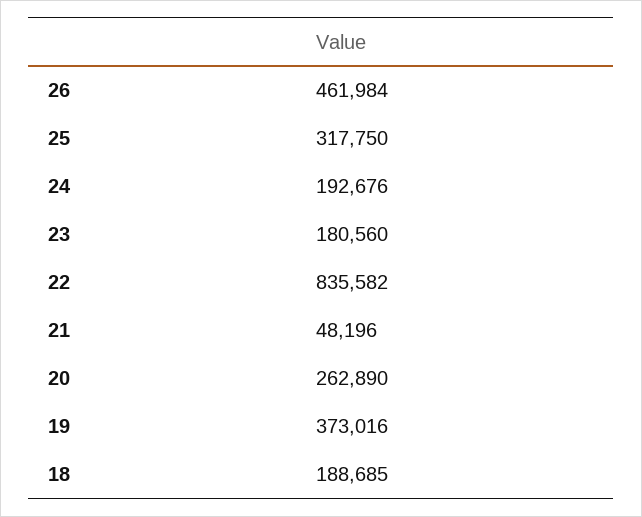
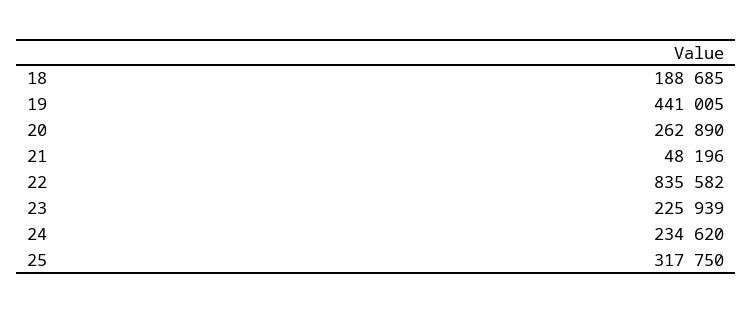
  {
-   "26": 461984,
    "25": 317750,
-   "24": 192676,
+   "24": 234620,
-   "23": 180560,
+   "23": 225939,
    "22": 835582,
    "21": 48196,
    "20": 262890,
-   "19": 373016,
+   "19": 441005,
    "18": 188685
  }

